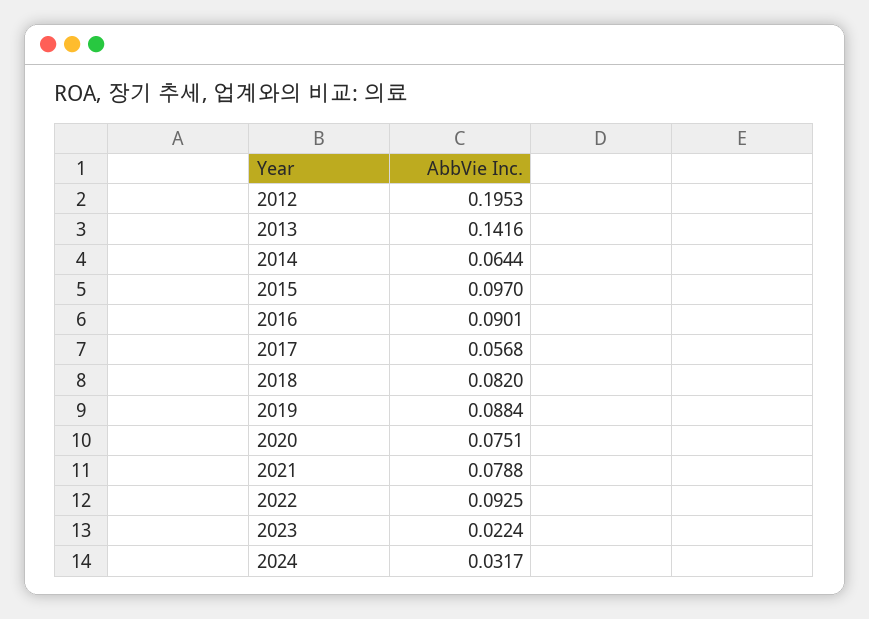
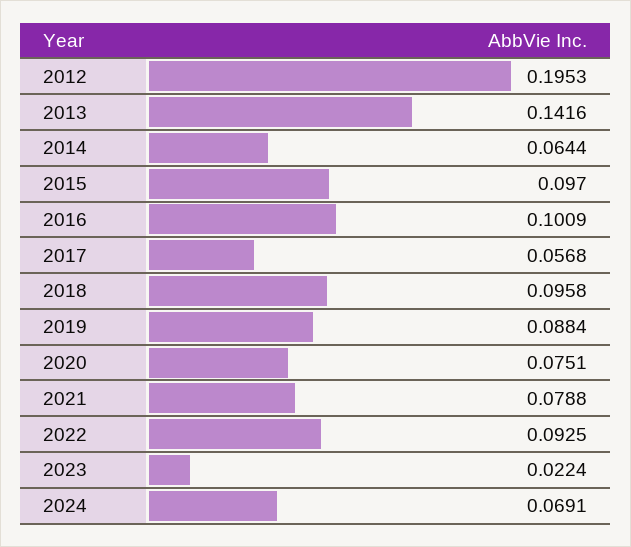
  {
    "2012": 0.1953,
    "2013": 0.1416,
    "2014": 0.0644,
    "2015": 0.097,
-   "2016": 0.0901,
+   "2016": 0.1009,
    "2017": 0.0568,
-   "2018": 0.082,
+   "2018": 0.0958,
    "2019": 0.0884,
    "2020": 0.0751,
    "2021": 0.0788,
    "2022": 0.0925,
    "2023": 0.0224,
-   "2024": 0.0317
+   "2024": 0.0691
  }

